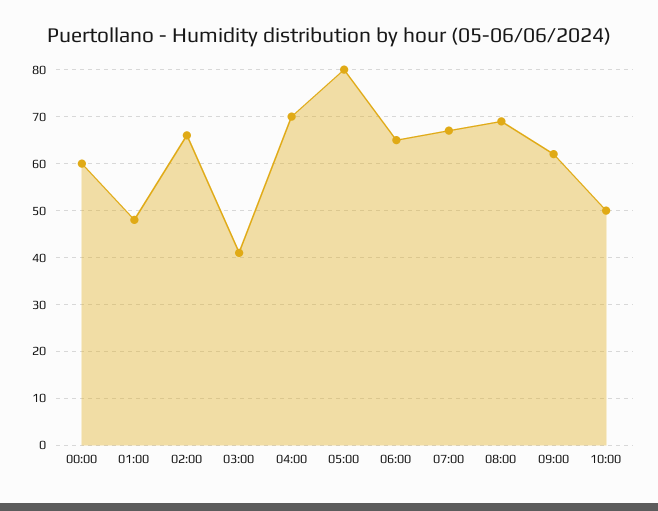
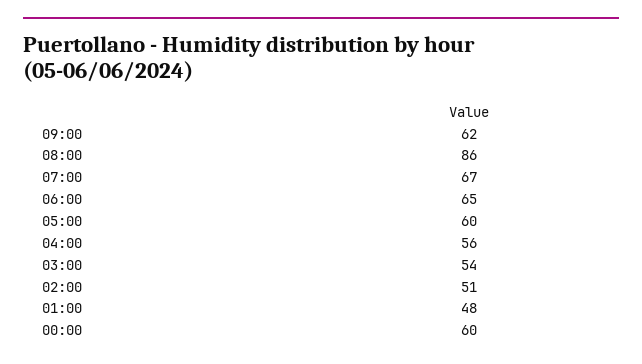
  {
    "00:00": 60,
    "01:00": 48,
-   "02:00": 65,
+   "02:00": 51,
-   "03:00": 40,
+   "03:00": 54,
-   "04:00": 70,
+   "04:00": 56,
-   "05:00": 80,
+   "05:00": 60,
    "06:00": 65,
    "07:00": 67,
-   "08:00": 70,
+   "08:00": 86,
-   "09:00": 62,
+   "09:00": 62
-   "10:00": 50
  }

